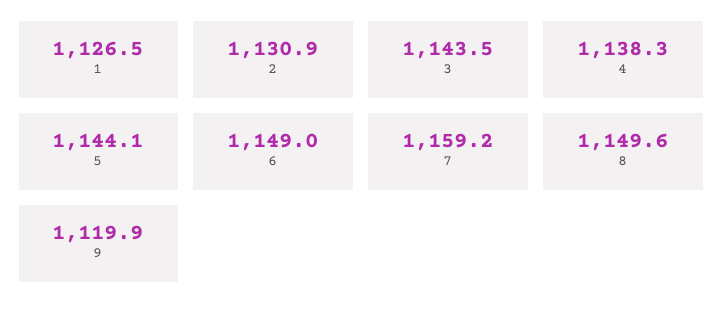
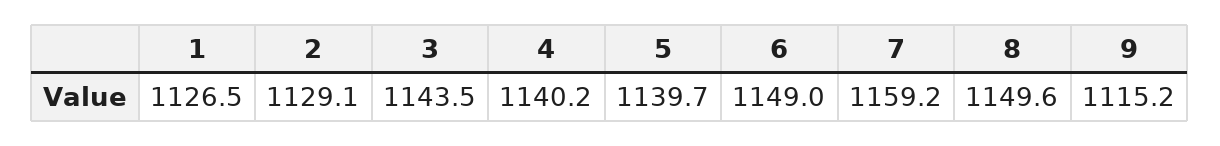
  {
    "1": 1126.5,
-   "2": 1130.9,
+   "2": 1129.1,
    "3": 1143.5,
-   "4": 1138.3,
+   "4": 1140.2,
-   "5": 1144.1,
+   "5": 1139.7,
    "6": 1149,
    "7": 1159.2,
    "8": 1149.6,
-   "9": 1119.9
+   "9": 1115.2
  }

